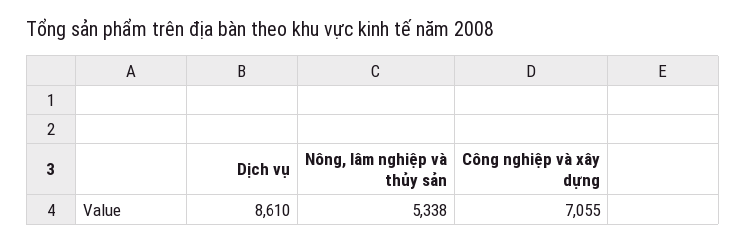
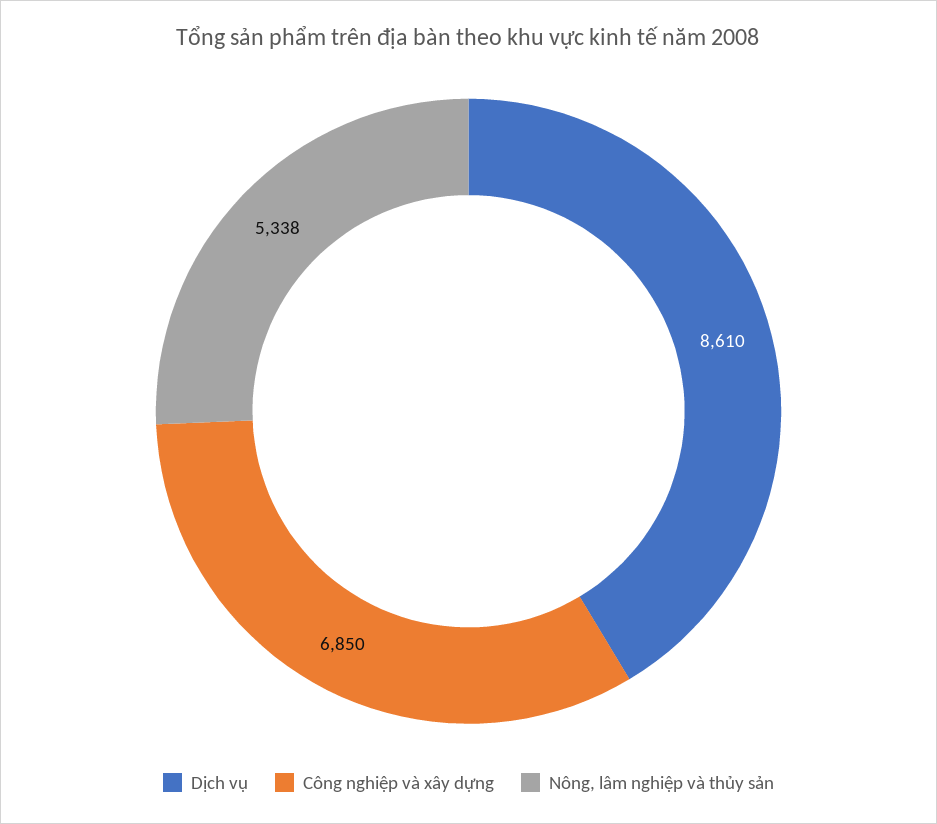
  {
    "Dịch vụ": 8610,
    "Nông, lâm nghiệp và thủy sản": 5338,
-   "Công nghiệp và xây dựng": 7055
+   "Công nghiệp và xây dựng": 6850
  }

